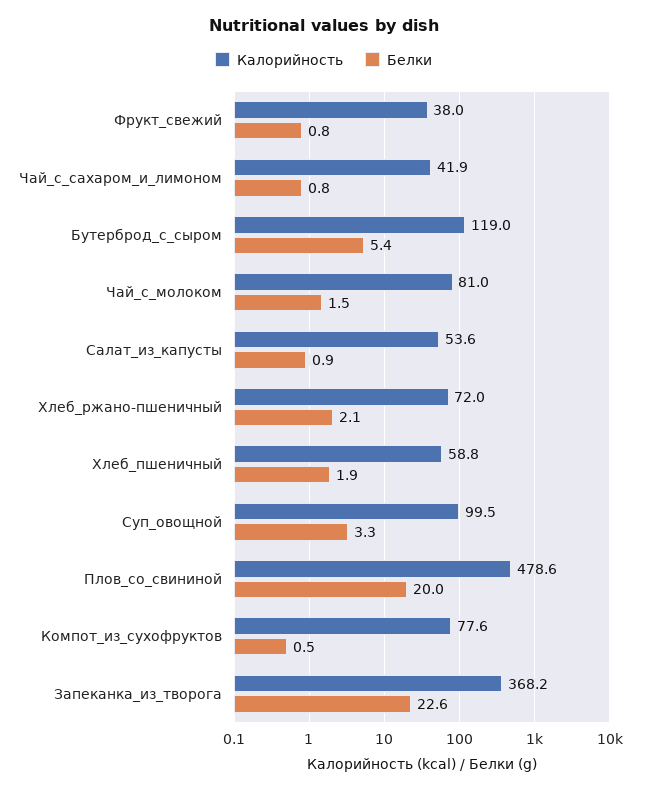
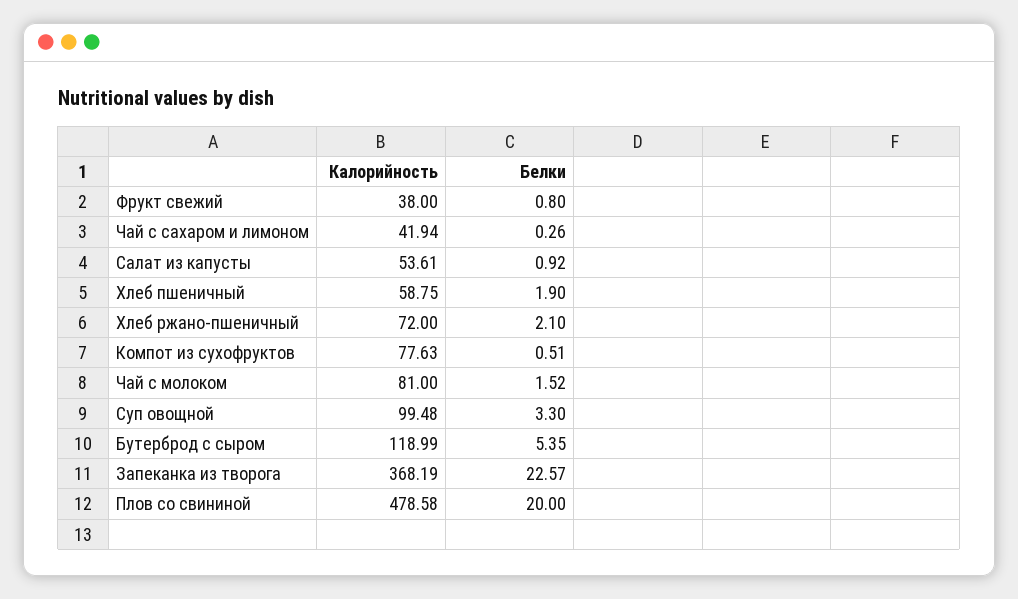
  {
    "Калорийность": {
      "Фрукт_свежий": 38,
      "Чай_с_сахаром_и_лимоном": 41.94,
      "Бутерброд_с_сыром": 118.99,
      "Чай_с_молоком": 81,
      "Салат_из_капусты": 53.61,
      "Хлеб_ржано-пшеничный": 72,
      "Хлеб_пшеничный": 58.75,
      "Суп_овощной": 99.48,
      "Плов_со_свининой": 478.58,
      "Компот_из_сухофруктов": 77.63,
      "Запеканка_из_творога": 368.19
    },
    "Белки": {
      "Фрукт_свежий": 0.8,
-     "Чай_с_сахаром_и_лимоном": 0.8,
+     "Чай_с_сахаром_и_лимоном": 0.26,
      "Бутерброд_с_сыром": 5.35,
      "Чай_с_молоком": 1.52,
      "Салат_из_капусты": 0.92,
      "Хлеб_ржано-пшеничный": 2.1,
      "Хлеб_пшеничный": 1.9,
      "Суп_овощной": 3.3,
      "Плов_со_свининой": 20,
      "Компот_из_сухофруктов": 0.51,
      "Запеканка_из_творога": 22.57
    }
  }

